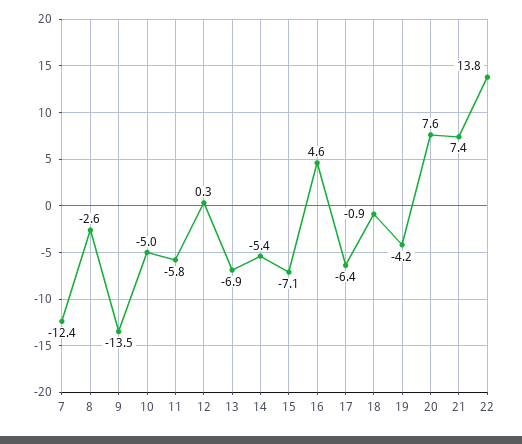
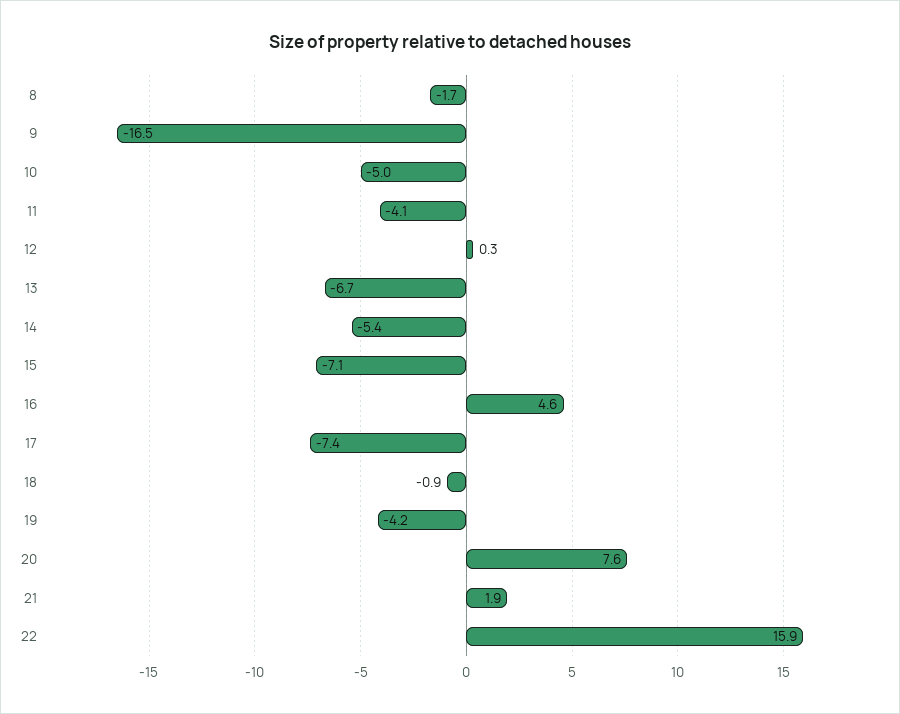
  {
-   "7": -12.4,
-   "8": -2.6,
+   "8": -1.7,
-   "9": -13.5,
+   "9": -16.5,
    "10": -5,
-   "11": -5.8,
+   "11": -4.1,
    "12": 0.3,
-   "13": -6.9,
+   "13": -6.7,
    "14": -5.4,
    "15": -7.1,
    "16": 4.6,
-   "17": -6.4,
+   "17": -7.4,
    "18": -0.9,
    "19": -4.2,
    "20": 7.6,
-   "21": 7.4,
+   "21": 1.9,
-   "22": 13.8
+   "22": 15.9
  }

